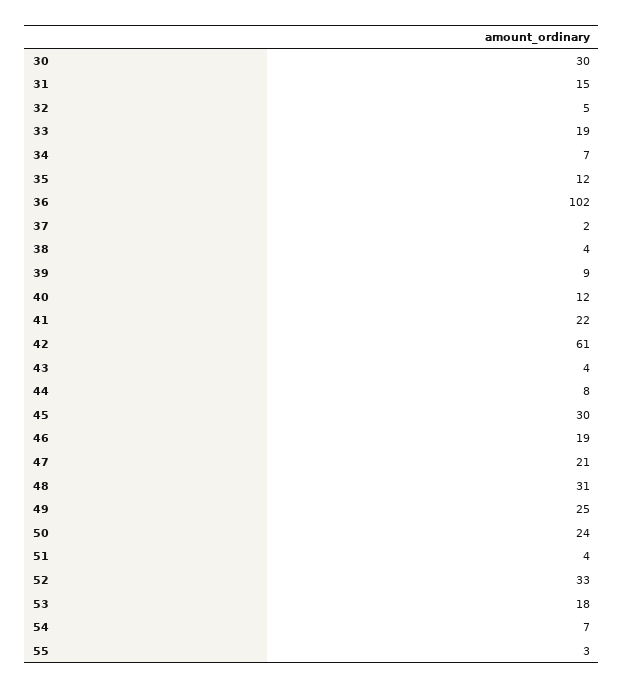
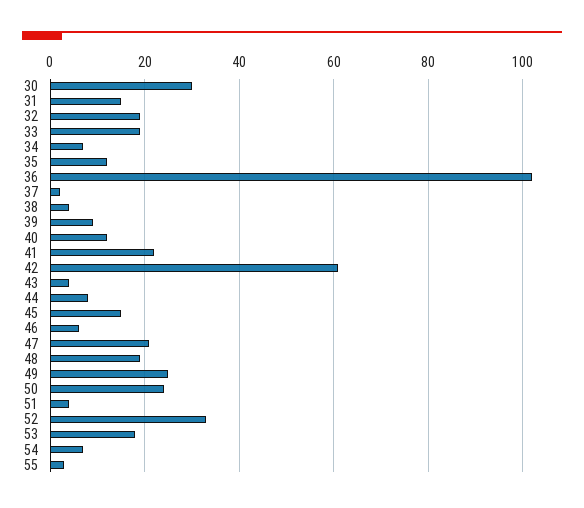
  {
    "30": 30,
    "31": 15,
-   "32": 5,
+   "32": 20,
    "33": 19,
    "34": 7,
    "35": 12,
    "36": 102,
    "37": 2,
    "38": 4,
    "39": 9,
    "40": 12,
    "41": 22,
    "42": 61,
    "43": 4,
    "44": 8,
-   "45": 30,
+   "45": 15,
-   "46": 19,
+   "46": 5,
    "47": 21,
-   "48": 31,
+   "48": 20,
    "49": 25,
    "50": 24,
    "51": 4,
    "52": 33,
    "53": 18,
    "54": 7,
    "55": 3
  }

